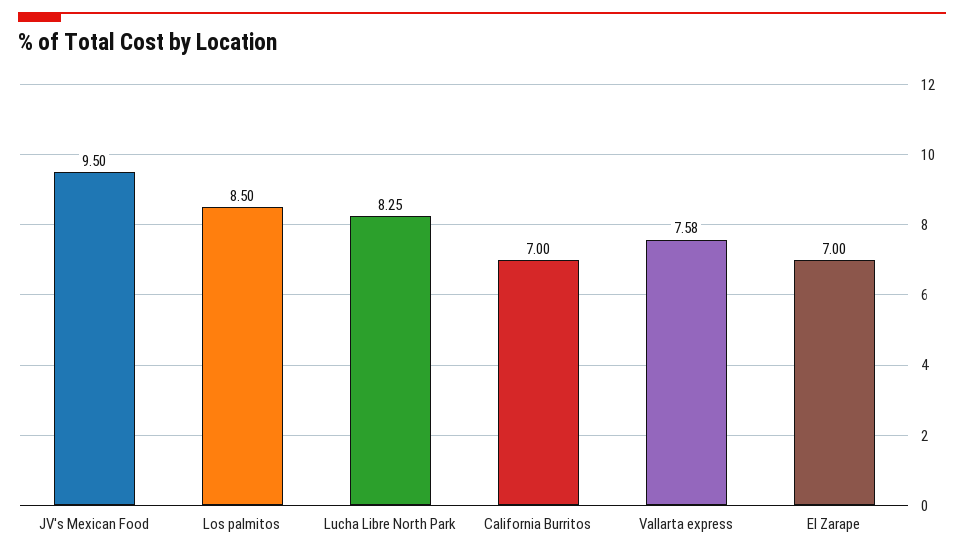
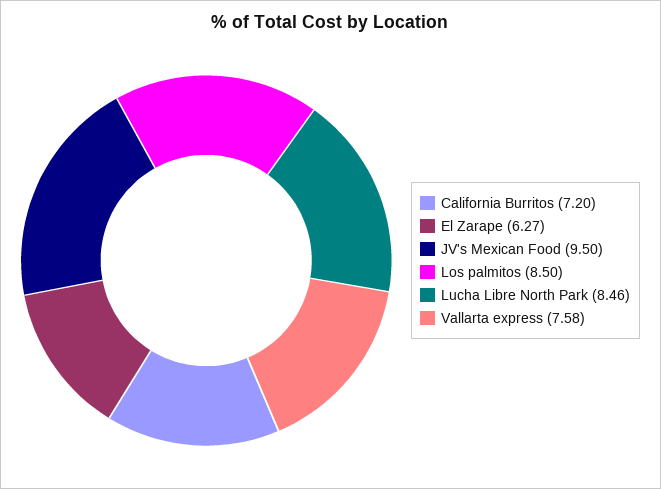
  {
    "JV's Mexican Food": 9.5,
    "Los palmitos": 8.5,
-   "Lucha Libre North Park": 8.25,
+   "Lucha Libre North Park": 8.46,
-   "California Burritos": 7,
+   "California Burritos": 7.2,
    "Vallarta express": 7.58,
-   "El Zarape": 7
+   "El Zarape": 6.27
  }

